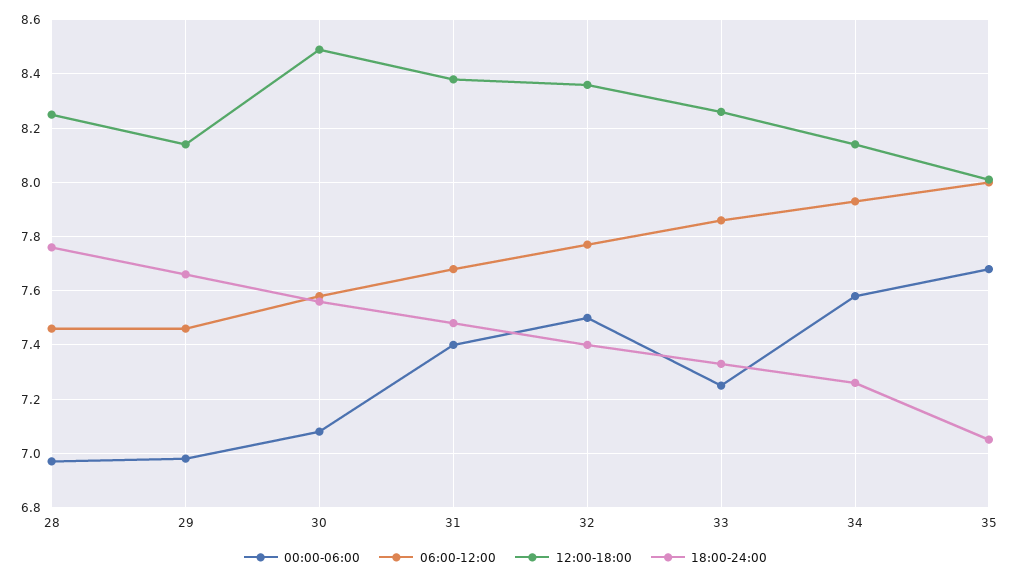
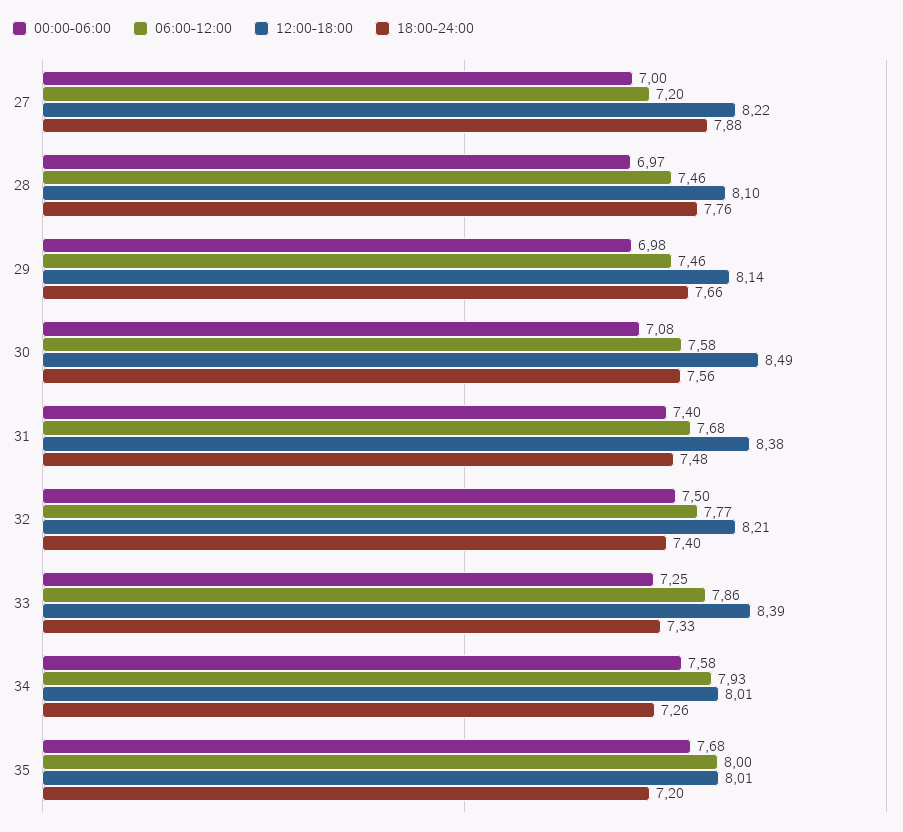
  {
    "00:00-06:00": {
      "28": 6.97,
      "29": 6.98,
      "30": 7.08,
      "31": 7.4,
      "32": 7.5,
      "33": 7.25,
      "34": 7.58,
-     "35": 7.68
+     "35": 7.68,
+     "27": 7
    },
    "06:00-12:00": {
      "28": 7.46,
      "29": 7.46,
      "30": 7.58,
      "31": 7.68,
      "32": 7.77,
      "33": 7.86,
      "34": 7.93,
-     "35": 8
+     "35": 8,
+     "27": 7.2
    },
    "12:00-18:00": {
-     "28": 8.25,
+     "28": 8.1,
      "29": 8.14,
      "30": 8.49,
      "31": 8.38,
-     "32": 8.35,
+     "32": 8.21,
-     "33": 8.25,
+     "33": 8.39,
-     "34": 8.15,
+     "34": 8.01,
-     "35": 8.01
+     "35": 8.01,
+     "27": 8.22
    },
    "18:00-24:00": {
      "28": 7.76,
      "29": 7.66,
      "30": 7.56,
      "31": 7.48,
      "32": 7.4,
      "33": 7.33,
      "34": 7.26,
-     "35": 7.05
+     "35": 7.2,
+     "27": 7.88
    }
  }

